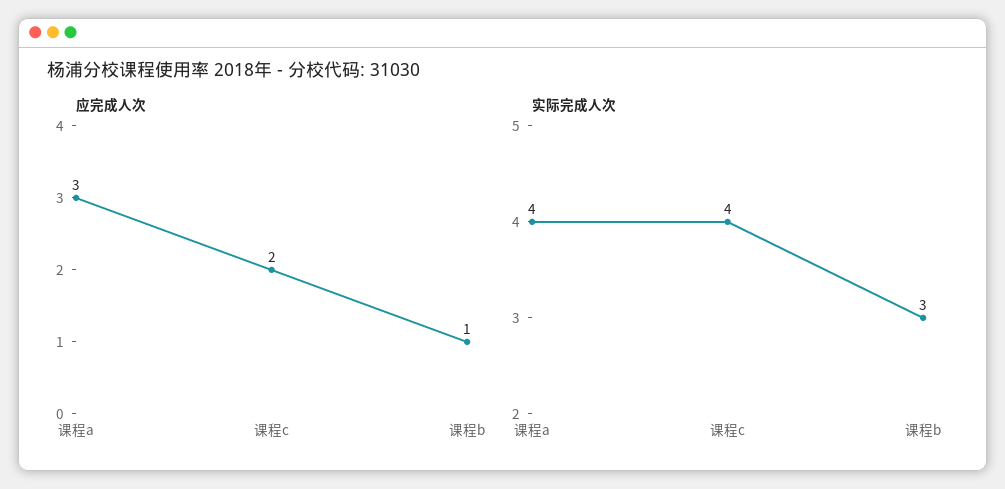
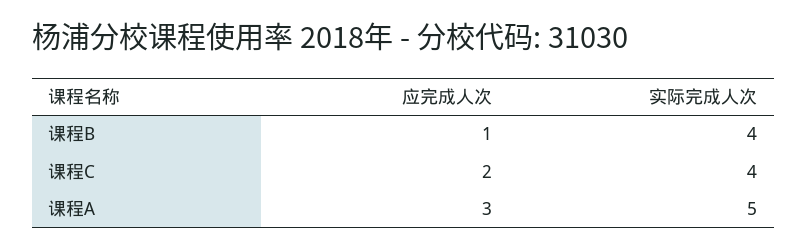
  {
    "应完成人次": {
      "课程a": 3,
      "课程c": 2,
      "课程b": 1
    },
    "实际完成人次": {
-     "课程a": 4,
+     "课程a": 5,
      "课程c": 4,
-     "课程b": 3
+     "课程b": 4
    }
  }

